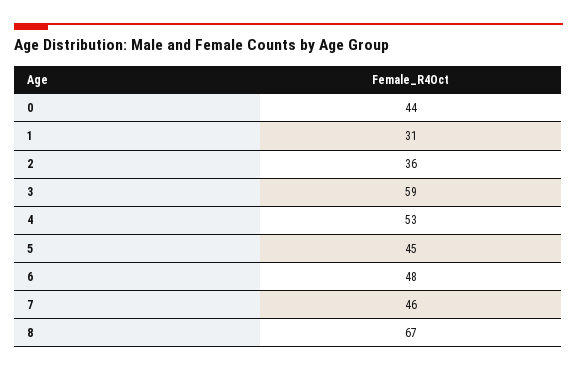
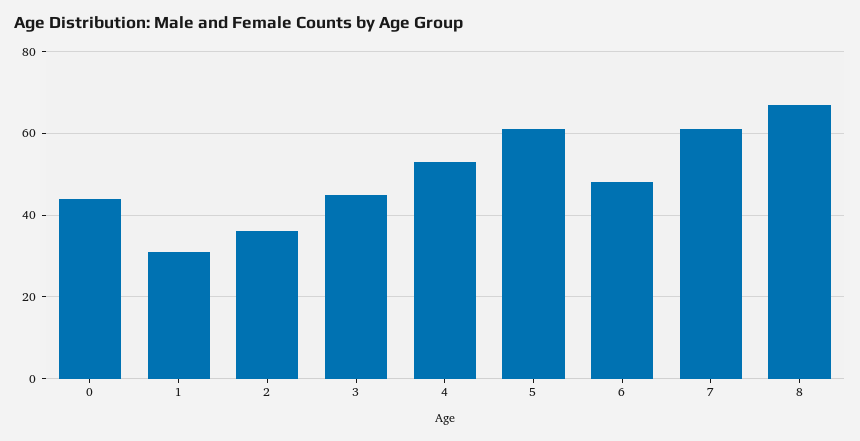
  {
    "0": 44,
    "1": 31,
    "2": 36,
-   "3": 59,
+   "3": 45,
    "4": 53,
-   "5": 45,
+   "5": 60,
    "6": 48,
-   "7": 46,
+   "7": 60,
    "8": 67
  }

